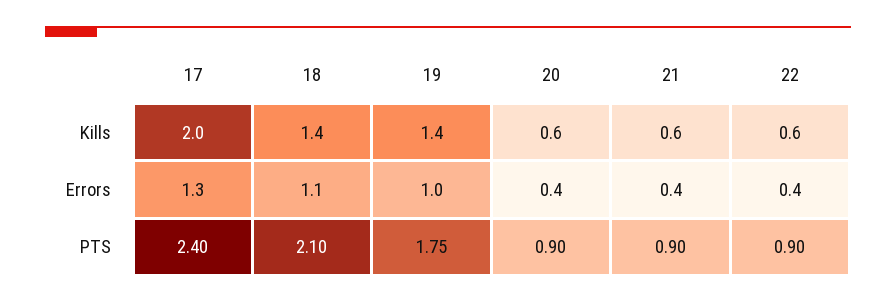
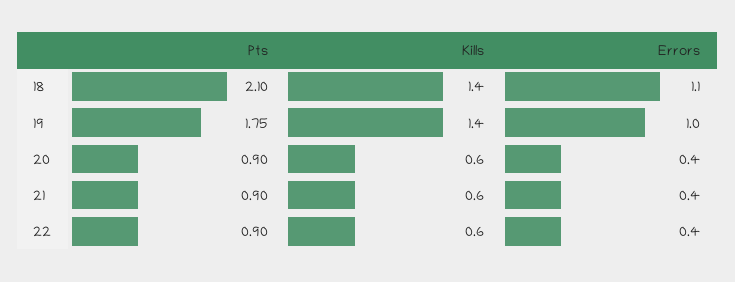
  {
-   "17": {
-     "Kills": 2,
-     "Errors": 1.3,
-     "PTS": 2.4
-   },
    "18": {
      "Kills": 1.4,
      "Errors": 1.1,
      "PTS": 2.1
    },
    "19": {
      "Kills": 1.4,
      "Errors": 1,
      "PTS": 1.75
    },
    "20": {
      "Kills": 0.6,
      "Errors": 0.4,
      "PTS": 0.9
    },
    "21": {
      "Kills": 0.6,
      "Errors": 0.4,
      "PTS": 0.9
    },
    "22": {
      "Kills": 0.6,
      "Errors": 0.4,
      "PTS": 0.9
    }
  }

